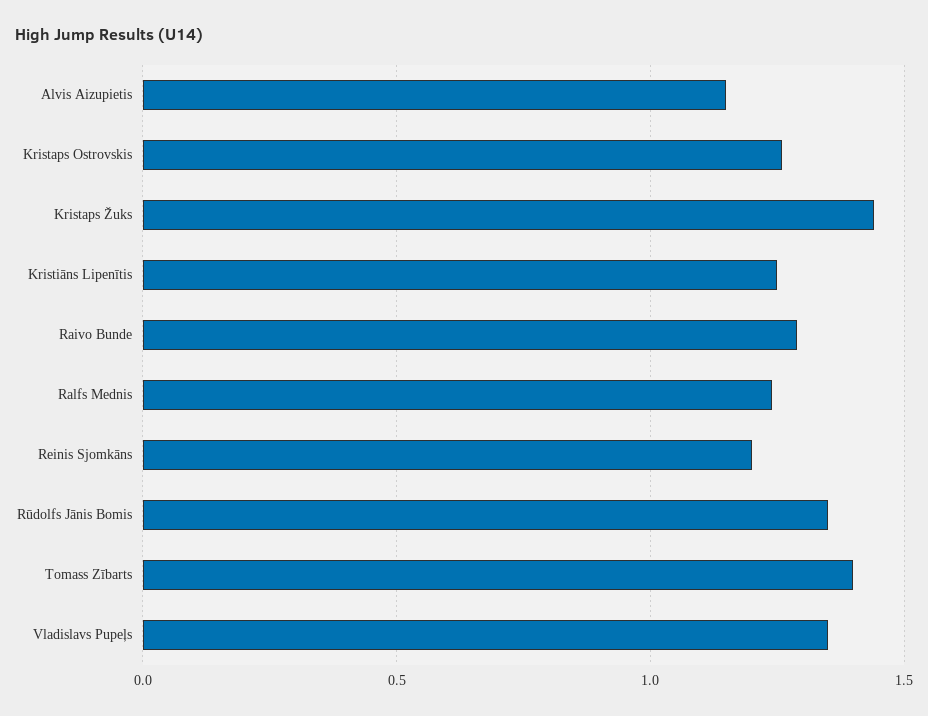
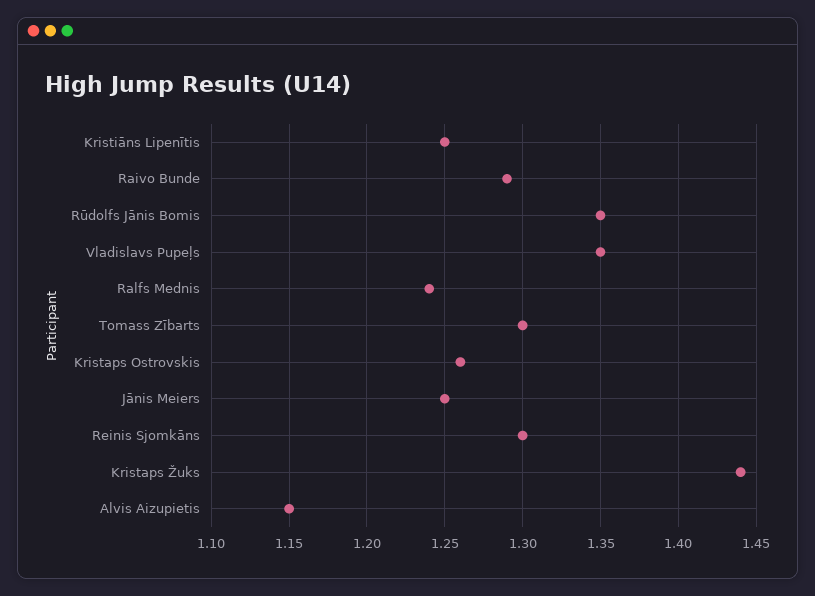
  {
    "Alvis Aizupietis": 1.15,
    "Kristaps Ostrovskis": 1.26,
    "Kristaps Žuks": 1.44,
    "Kristiāns Lipenītis": 1.25,
    "Raivo Bunde": 1.29,
    "Ralfs Mednis": 1.24,
-   "Reinis Sjomkāns": 1.2,
+   "Reinis Sjomkāns": 1.3,
    "Rūdolfs Jānis Bomis": 1.35,
-   "Tomass Zībarts": 1.4,
+   "Tomass Zībarts": 1.3,
-   "Vladislavs Pupeļs": 1.35
+   "Vladislavs Pupeļs": 1.35,
+   "Jānis Meiers": 1.25
  }

